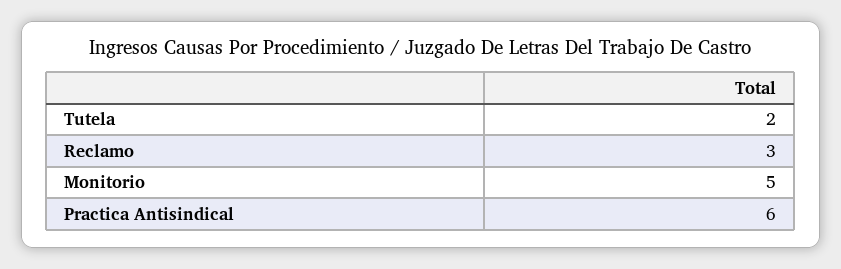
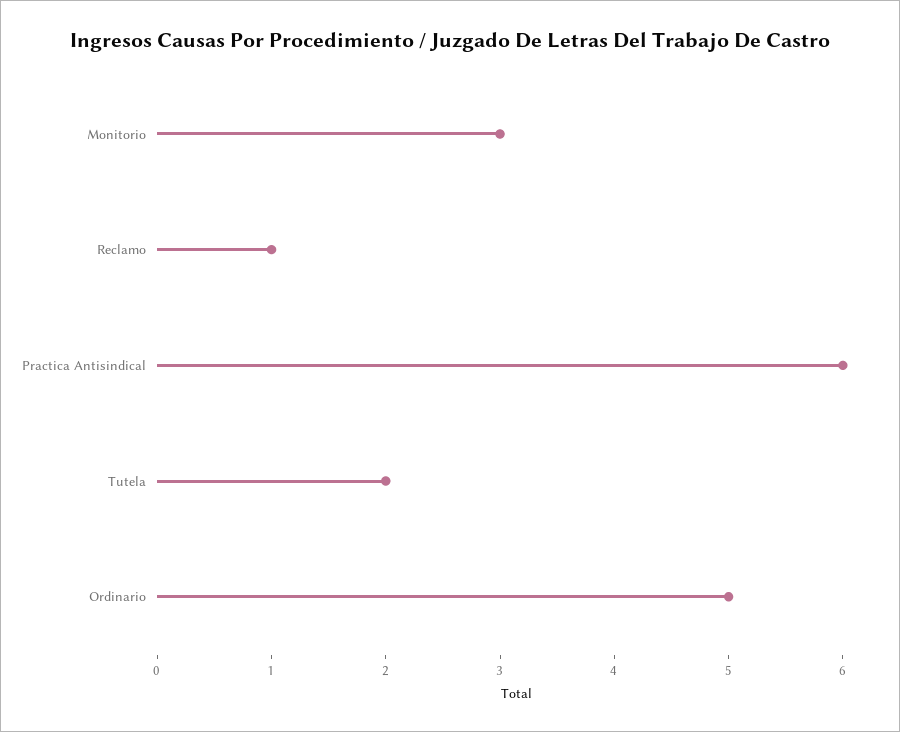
  {
    "Tutela": 2,
-   "Reclamo": 3,
+   "Reclamo": 1,
-   "Monitorio": 5,
+   "Monitorio": 3,
-   "Practica Antisindical": 6
+   "Practica Antisindical": 6,
+   "Ordinario": 5
  }

